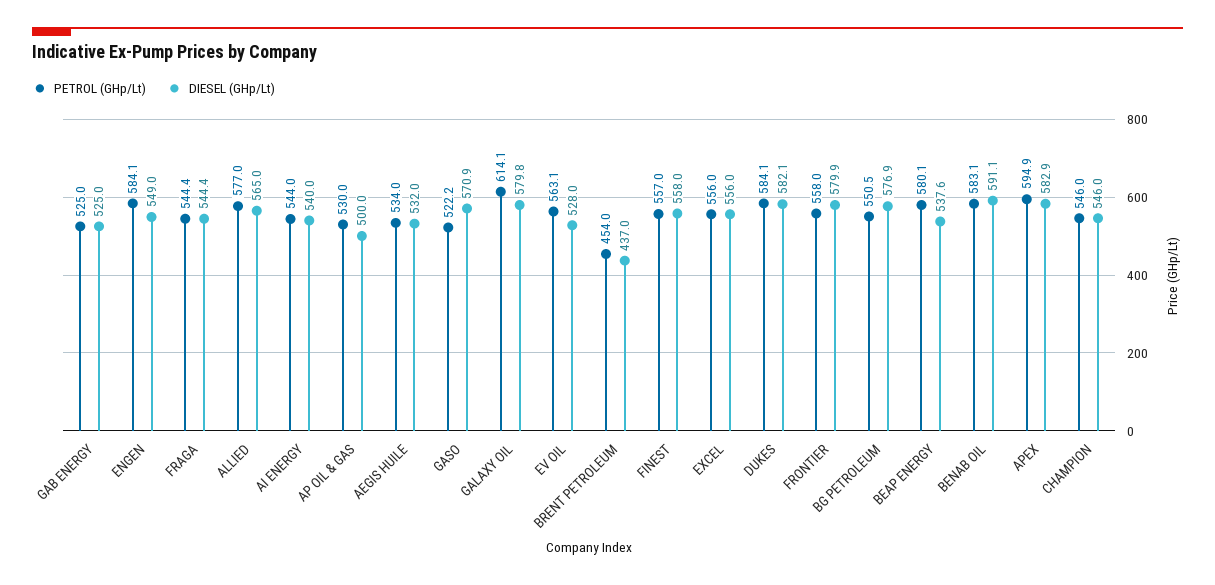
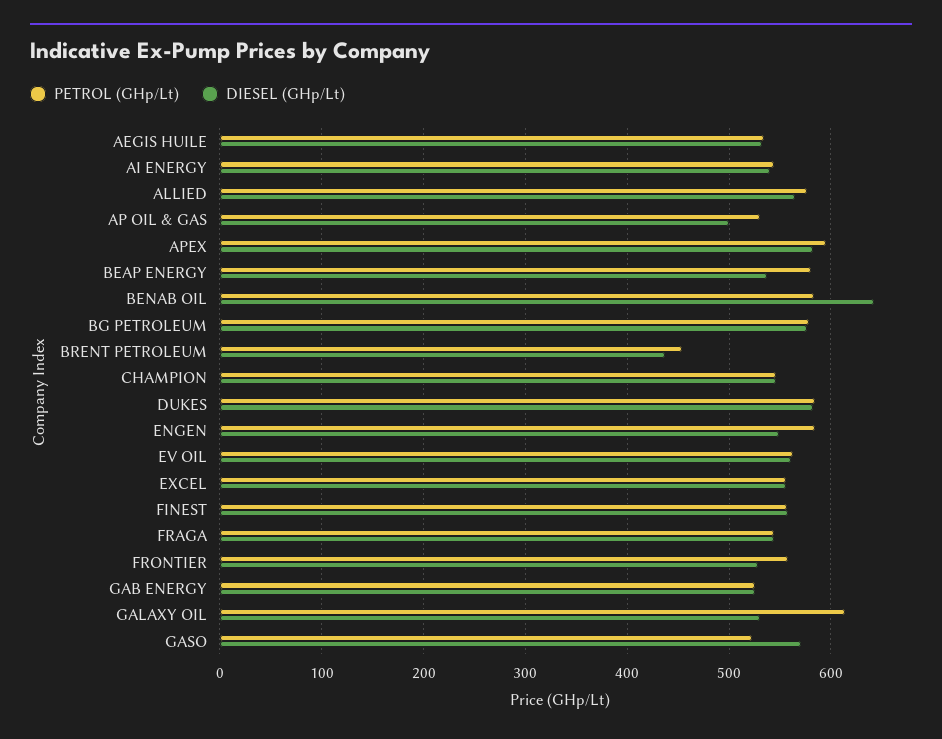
  {
    "PETROL (GHp/Lt)": {
      "GAB ENERGY": 525,
      "ENGEN": 584.1,
      "FRAGA": 544.4,
      "ALLIED": 577,
      "AI ENERGY": 544,
      "AP OIL & GAS": 530,
      "AEGIS HUILE": 534,
      "GASO": 522.2,
      "GALAXY OIL": 614.1,
      "EV OIL": 563.1,
      "BRENT PETROLEUM": 454,
      "FINEST": 557,
      "EXCEL": 556,
      "DUKES": 584.1,
      "FRONTIER": 558,
-     "BG PETROLEUM": 550.5,
+     "BG PETROLEUM": 580,
      "BEAP ENERGY": 580.1,
      "BENAB OIL": 583.1,
      "APEX": 594.9,
      "CHAMPION": 546
    },
    "DIESEL (GHp/Lt)": {
      "GAB ENERGY": 525,
      "ENGEN": 549,
      "FRAGA": 544.4,
      "ALLIED": 565,
      "AI ENERGY": 540,
      "AP OIL & GAS": 500,
      "AEGIS HUILE": 532,
      "GASO": 570.9,
-     "GALAXY OIL": 579.8,
+     "GALAXY OIL": 530,
-     "EV OIL": 528,
+     "EV OIL": 560,
      "BRENT PETROLEUM": 437,
      "FINEST": 558,
      "EXCEL": 556,
      "DUKES": 582.1,
-     "FRONTIER": 579.9,
+     "FRONTIER": 530,
      "BG PETROLEUM": 576.9,
      "BEAP ENERGY": 537.6,
-     "BENAB OIL": 591.1,
+     "BENAB OIL": 640,
      "APEX": 582.9,
      "CHAMPION": 546
    }
  }

